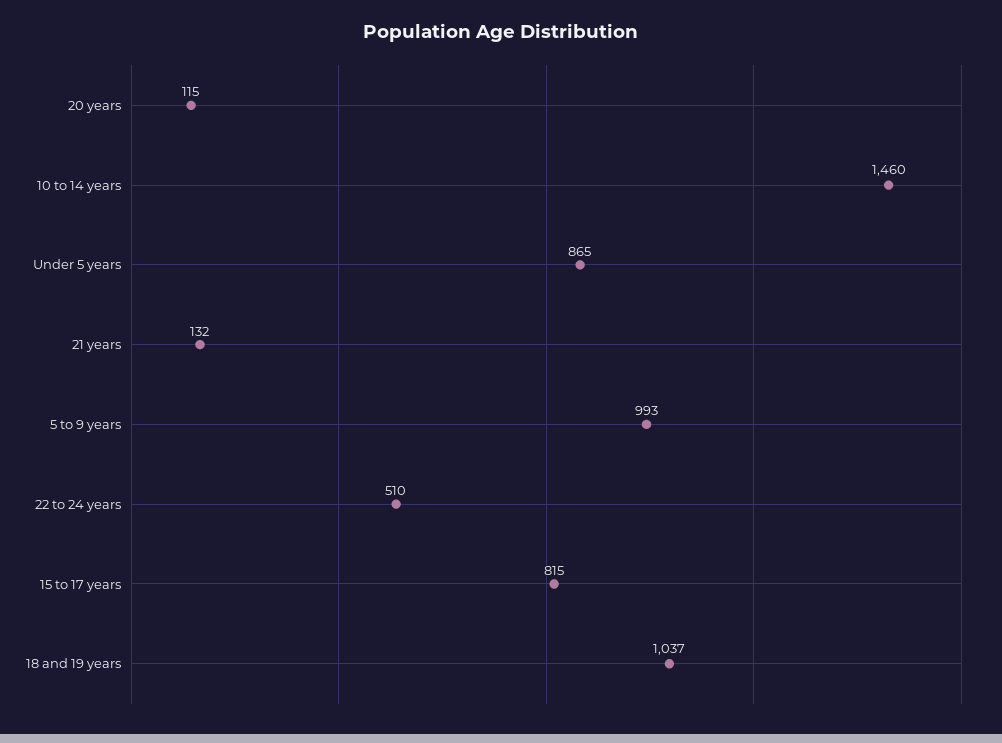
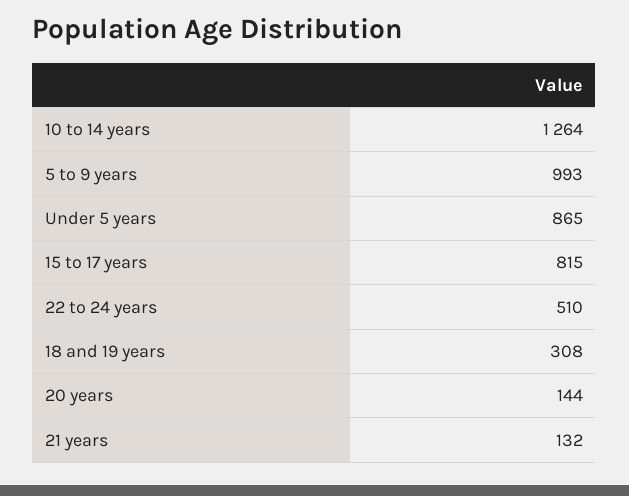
  {
-   "20 years": 115,
+   "20 years": 144,
-   "10 to 14 years": 1460,
+   "10 to 14 years": 1264,
    "Under 5 years": 865,
    "21 years": 132,
    "5 to 9 years": 993,
    "22 to 24 years": 510,
    "15 to 17 years": 815,
-   "18 and 19 years": 1037
+   "18 and 19 years": 308
  }

